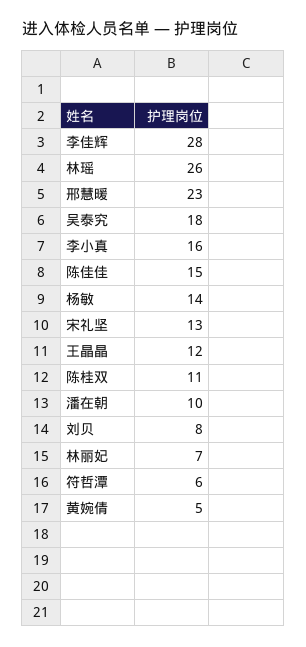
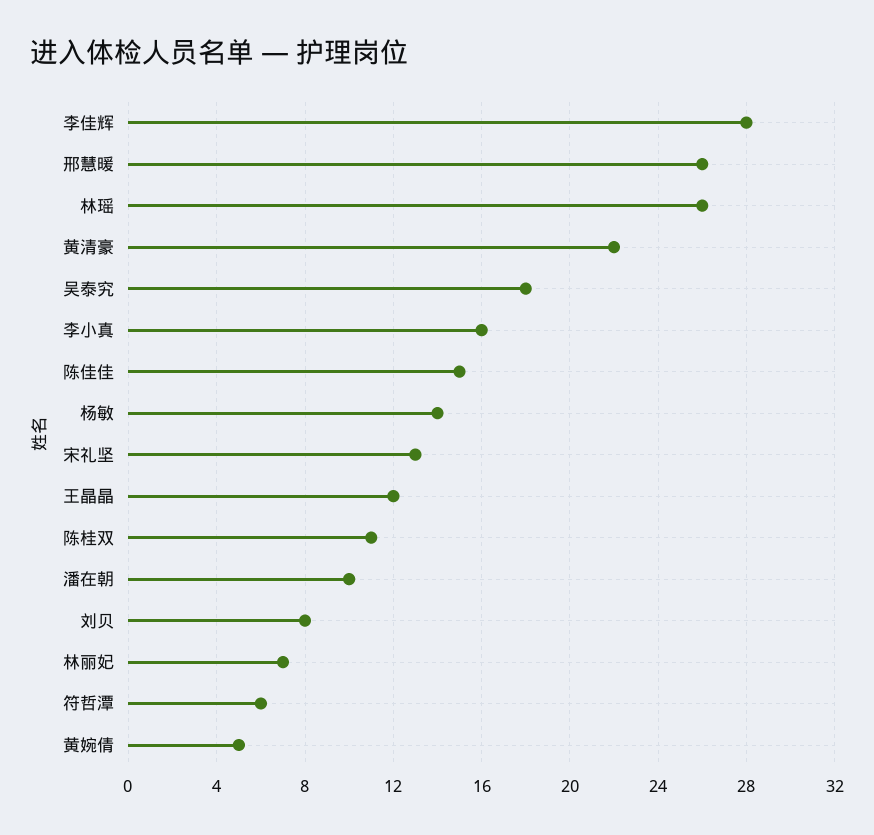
  {
    "李佳辉": 28,
    "林瑶": 26,
-   "邢慧暖": 23,
+   "邢慧暖": 26,
    "吴泰究": 18,
    "李小真": 16,
    "陈佳佳": 15,
    "杨敏": 14,
    "宋礼坚": 13,
    "王晶晶": 12,
    "陈桂双": 11,
    "潘在朝": 10,
    "刘贝": 8,
    "林丽妃": 7,
    "符哲潭": 6,
-   "黄婉倩": 5
+   "黄婉倩": 5,
+   "黄清豪": 22
  }

